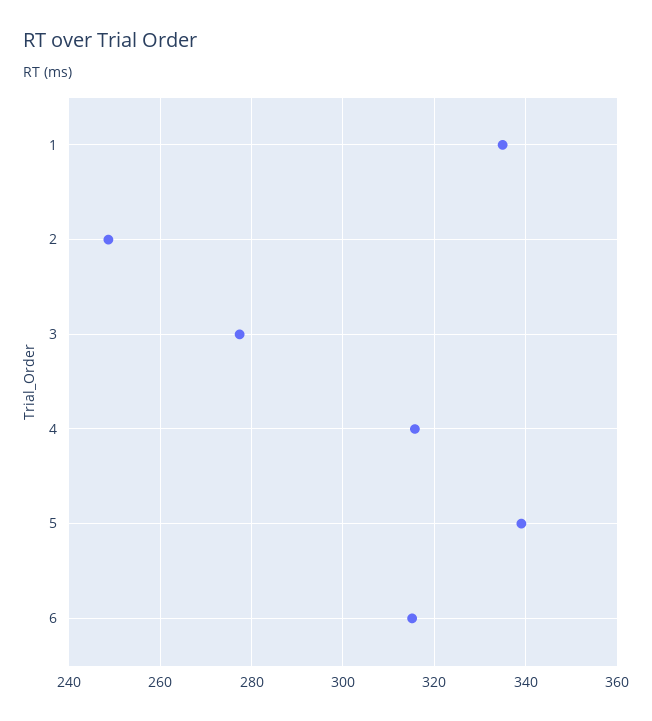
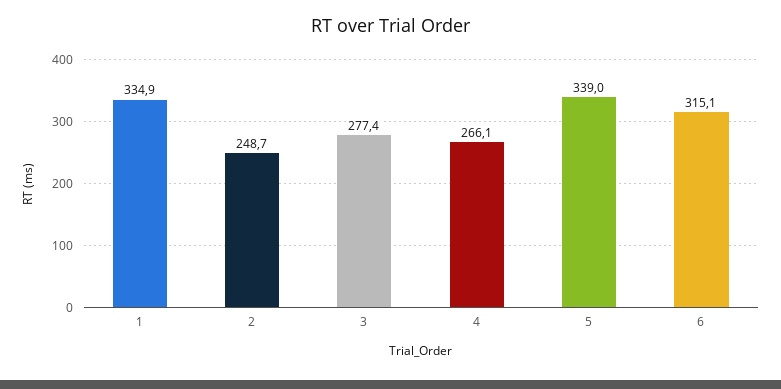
  {
    "1": 334.9,
    "2": 248.7,
    "3": 277.4,
-   "4": 316,
+   "4": 266.1,
    "5": 339,
    "6": 315.1
  }

